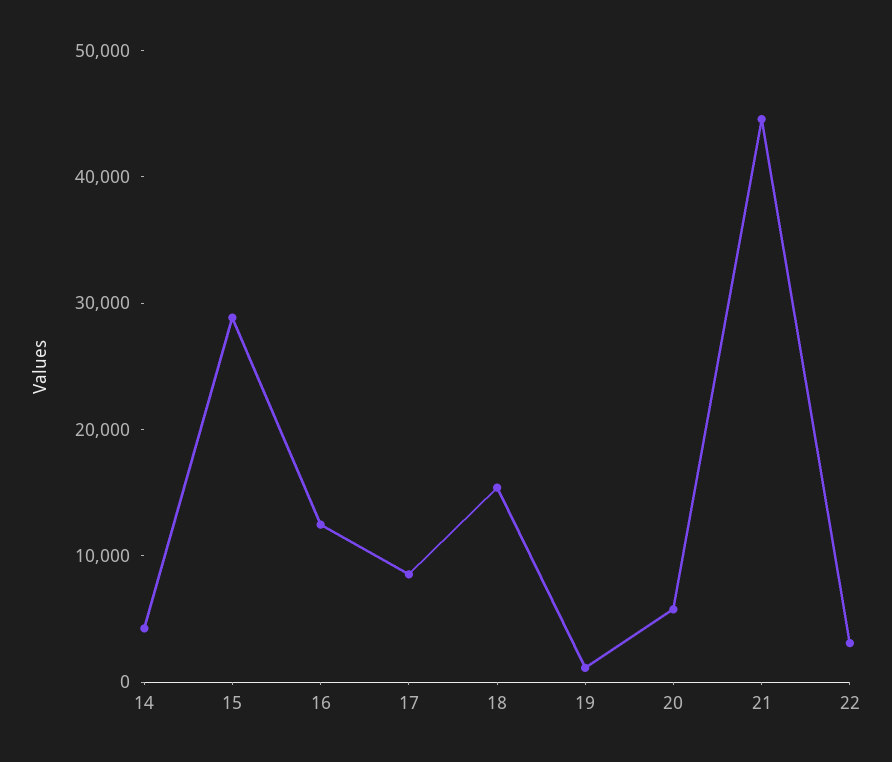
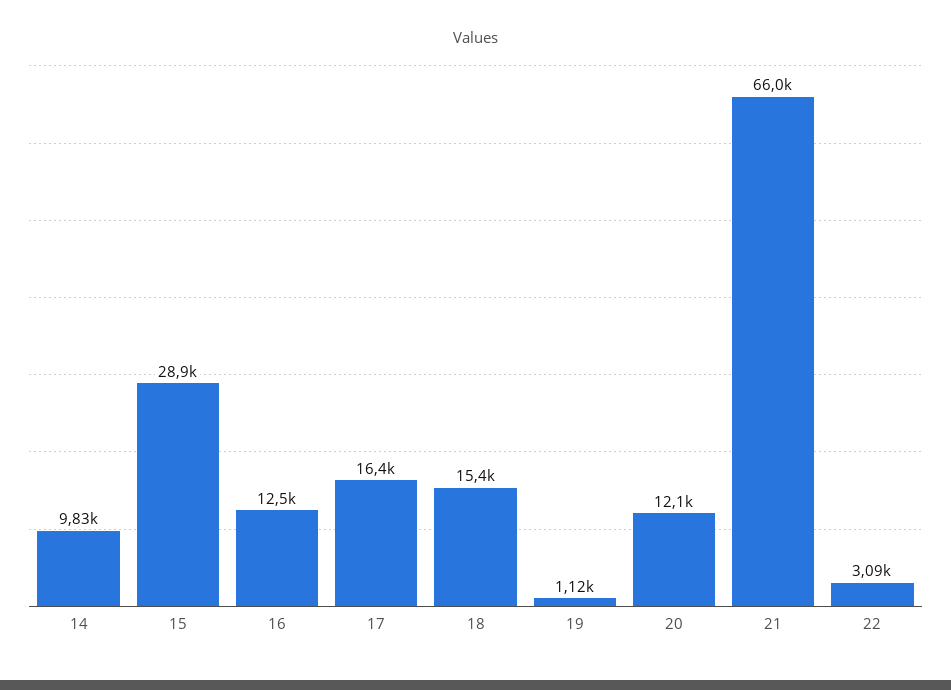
  {
-   "14": 4000,
+   "14": 9830,
    "15": 28900,
    "16": 12500,
-   "17": 8000,
+   "17": 16400,
    "18": 15400,
    "19": 1120,
-   "20": 6000,
+   "20": 12100,
-   "21": 44000,
+   "21": 66000,
    "22": 3090
  }

